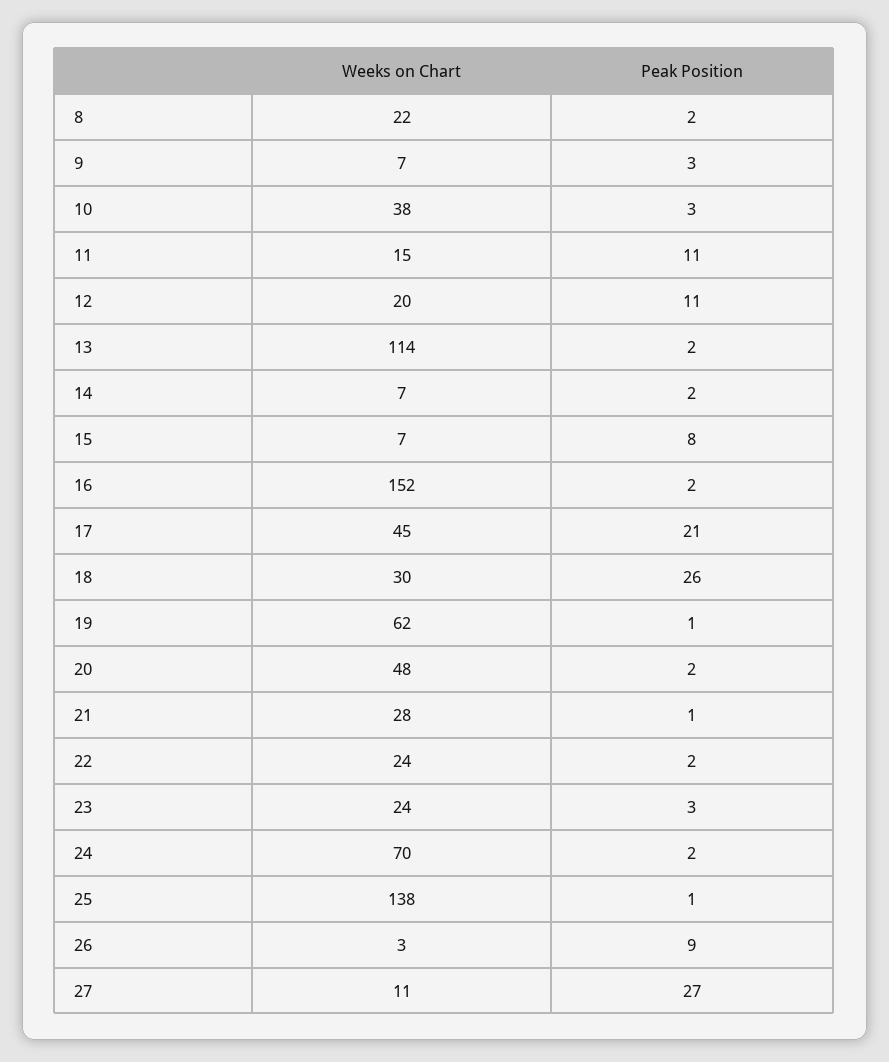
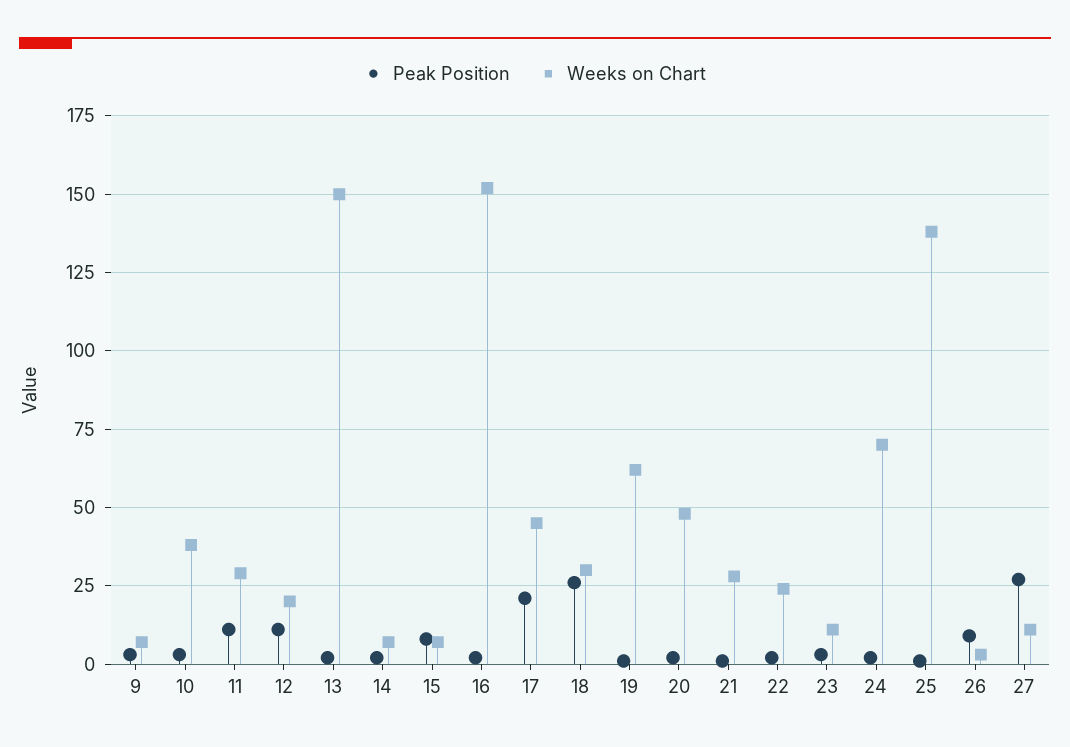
  {
    "Weeks on Chart": {
-     "8": 22,
      "9": 7,
      "10": 38,
-     "11": 15,
+     "11": 30,
      "12": 20,
-     "13": 114,
+     "13": 150,
      "14": 7,
      "15": 7,
      "16": 152,
      "17": 45,
      "18": 30,
      "19": 62,
      "20": 48,
      "21": 28,
      "22": 24,
-     "23": 24,
+     "23": 10,
      "24": 70,
      "25": 138,
      "26": 3,
      "27": 11
    },
    "Peak Position": {
-     "8": 2,
      "9": 3,
      "10": 3,
      "11": 11,
      "12": 11,
      "13": 2,
      "14": 2,
      "15": 8,
      "16": 2,
      "17": 21,
      "18": 26,
      "19": 1,
      "20": 2,
      "21": 1,
      "22": 2,
      "23": 3,
      "24": 2,
      "25": 1,
      "26": 9,
      "27": 27
    }
  }

